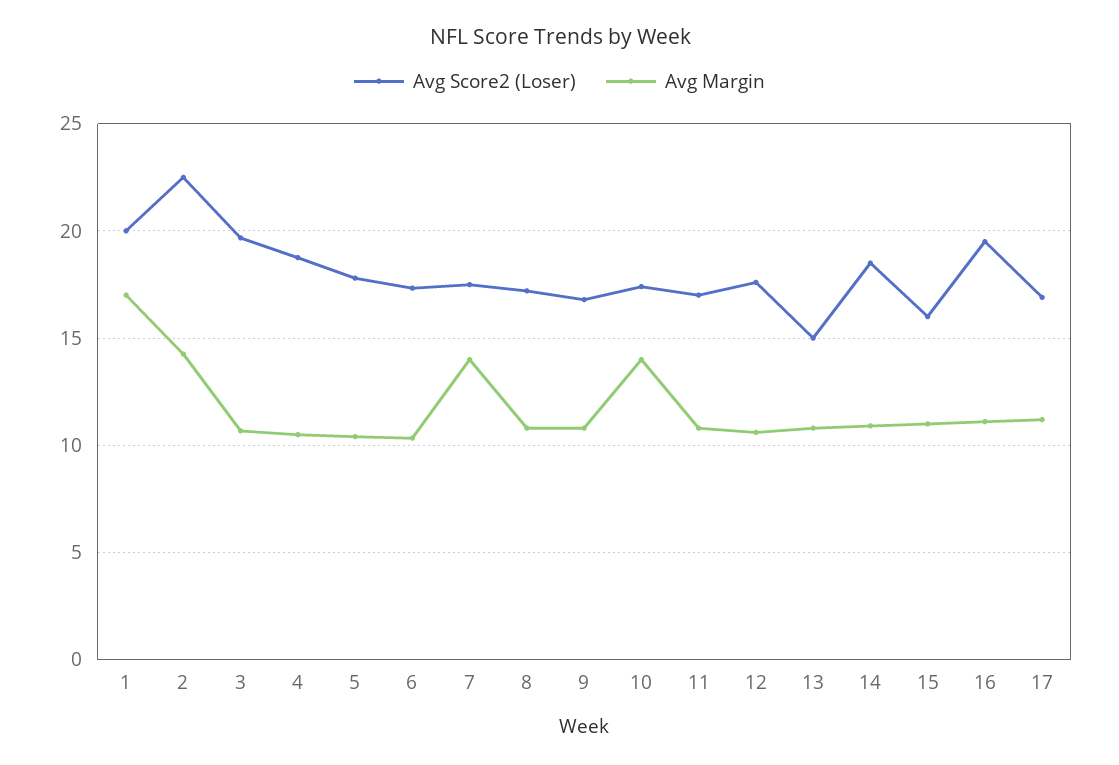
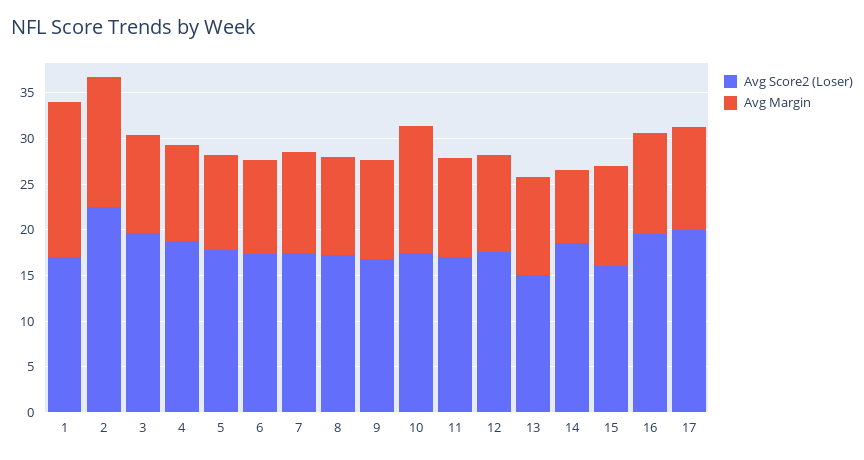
  {
    "Avg Score2 (Loser)": {
-     "1": 20,
+     "1": 17,
      "2": 22.5,
      "3": 19.5,
      "4": 19,
      "5": 18,
      "6": 17.5,
      "7": 17.5,
      "8": 17,
      "9": 17,
      "10": 17.5,
      "11": 17,
      "12": 17.5,
      "13": 15,
      "14": 18.5,
      "15": 16,
      "16": 19.5,
-     "17": 17
+     "17": 20
    },
    "Avg Margin": {
      "1": 17,
      "2": 14.5,
      "3": 10.5,
      "4": 10.5,
      "5": 10.5,
      "6": 10.5,
-     "7": 14,
+     "7": 11,
      "8": 11,
      "9": 11,
      "10": 14,
      "11": 11,
      "12": 10.5,
      "13": 11,
-     "14": 11,
+     "14": 8,
      "15": 11,
      "16": 11,
      "17": 11
    }
  }

